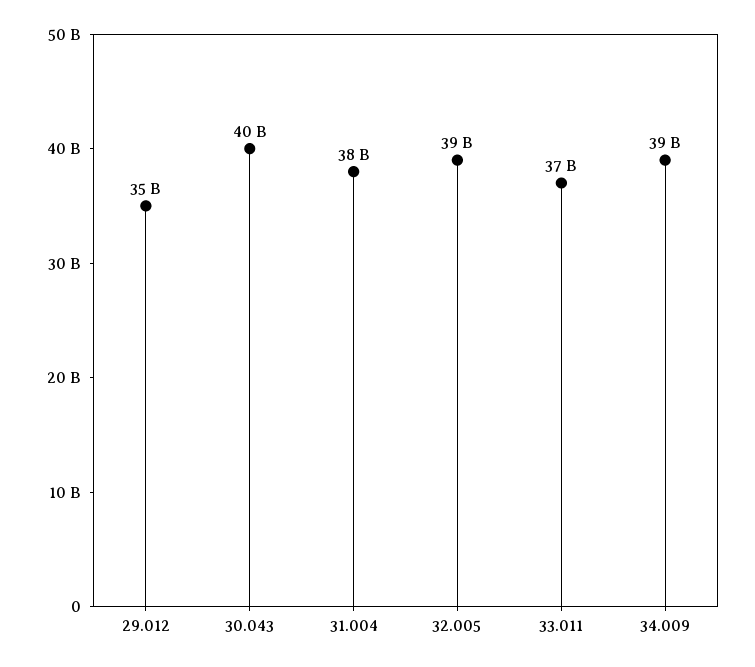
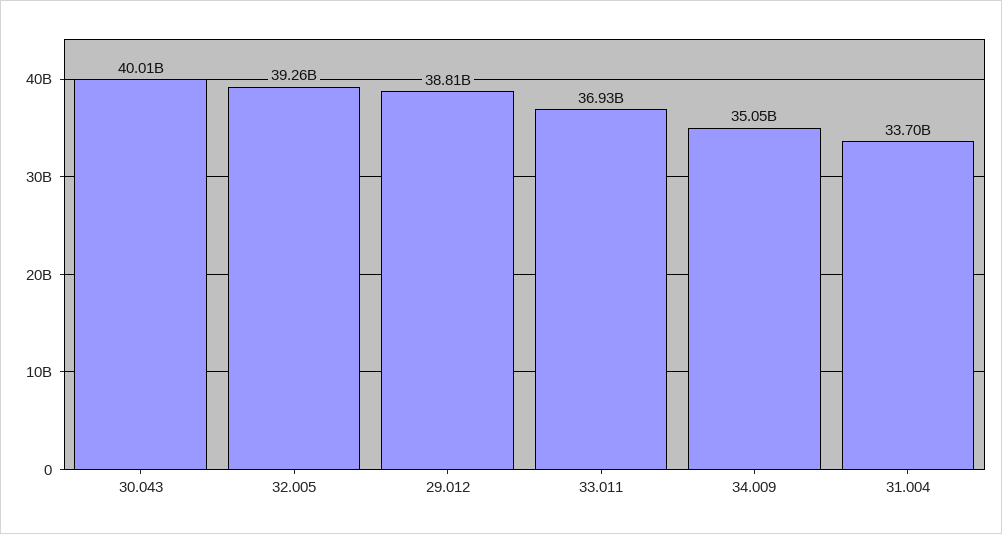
  {
-   "29.012": 35000000000,
+   "29.012": 38810000000,
    "30.043": 40010000000,
-   "31.004": 38000000000,
+   "31.004": 33700000000,
    "32.005": 39260000000,
    "33.011": 36930000000,
-   "34.009": 39000000000
+   "34.009": 35050000000
  }

